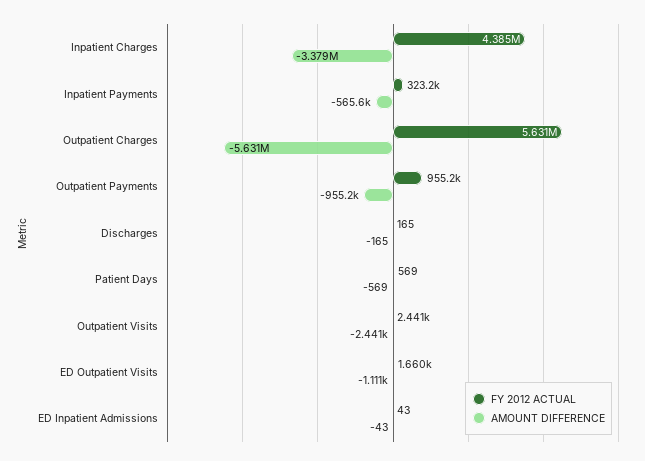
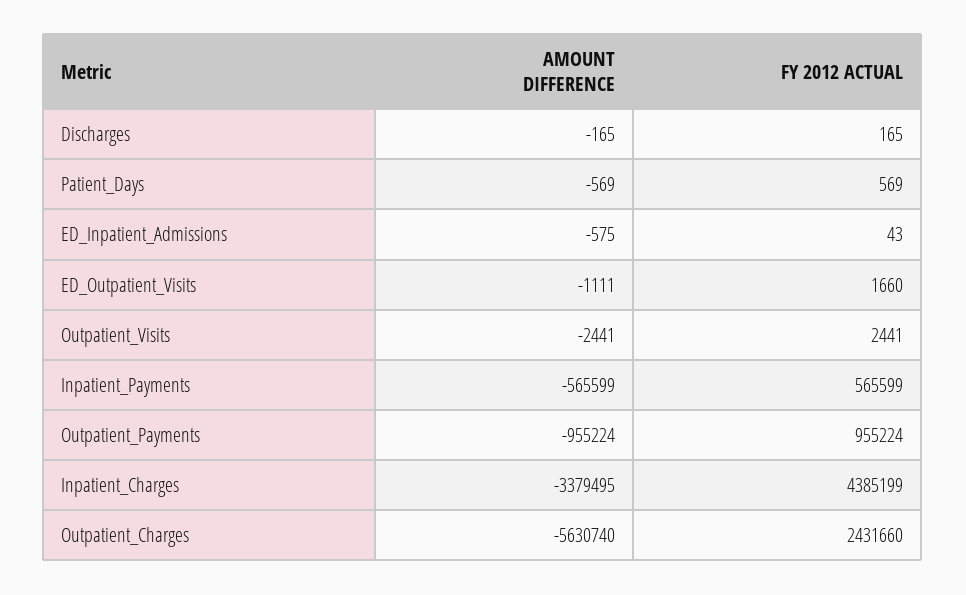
  {
    "FY 2012 ACTUAL": {
      "Inpatient Charges": 4385199,
-     "Inpatient Payments": 323200,
+     "Inpatient Payments": 565599,
-     "Outpatient Charges": 5631000,
+     "Outpatient Charges": 2431660,
      "Outpatient Payments": 955224,
      "Discharges": 165,
      "Patient Days": 569,
      "Outpatient Visits": 2441,
      "ED Outpatient Visits": 1660,
      "ED Inpatient Admissions": 43
    },
    "AMOUNT DIFFERENCE": {
      "Inpatient Charges": -3379495,
      "Inpatient Payments": -565599,
      "Outpatient Charges": -5630740,
      "Outpatient Payments": -955224,
      "Discharges": -165,
      "Patient Days": -569,
      "Outpatient Visits": -2441,
      "ED Outpatient Visits": -1111,
-     "ED Inpatient Admissions": -43
+     "ED Inpatient Admissions": -575
    }
  }

